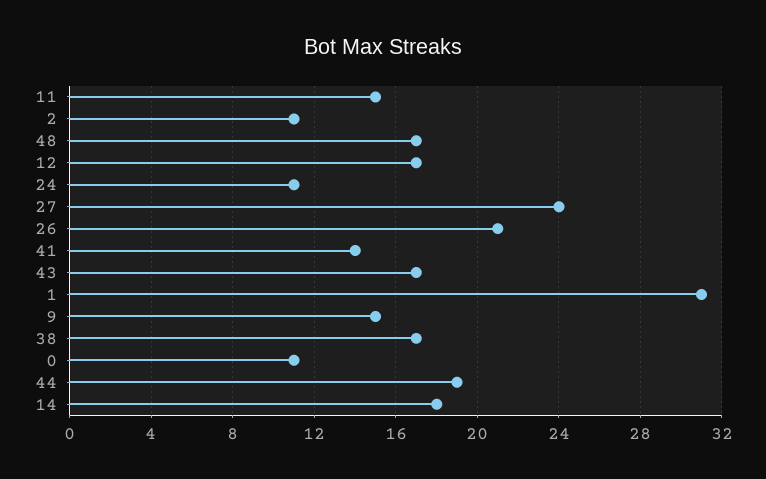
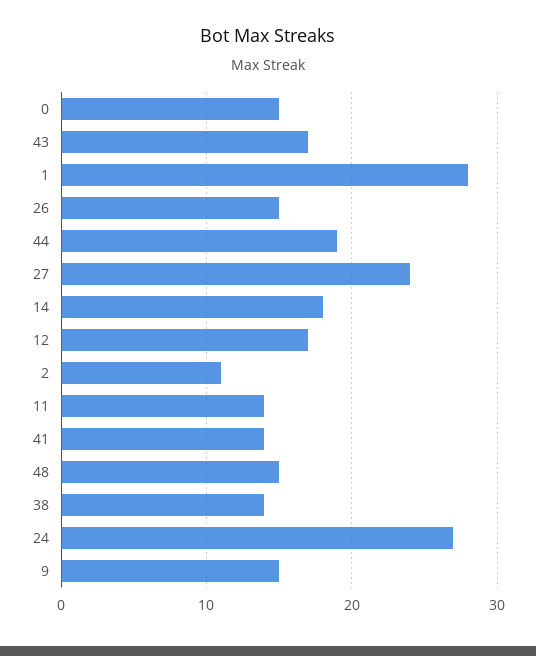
  {
-   "11": 15,
+   "11": 14,
    "2": 11,
-   "48": 17,
+   "48": 15,
    "12": 17,
-   "24": 11,
+   "24": 27,
    "27": 24,
-   "26": 21,
+   "26": 15,
    "41": 14,
    "43": 17,
-   "1": 31,
+   "1": 28,
    "9": 15,
-   "38": 17,
+   "38": 14,
-   "0": 11,
+   "0": 15,
    "44": 19,
    "14": 18
  }

